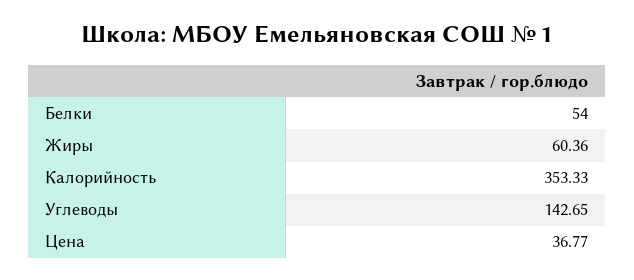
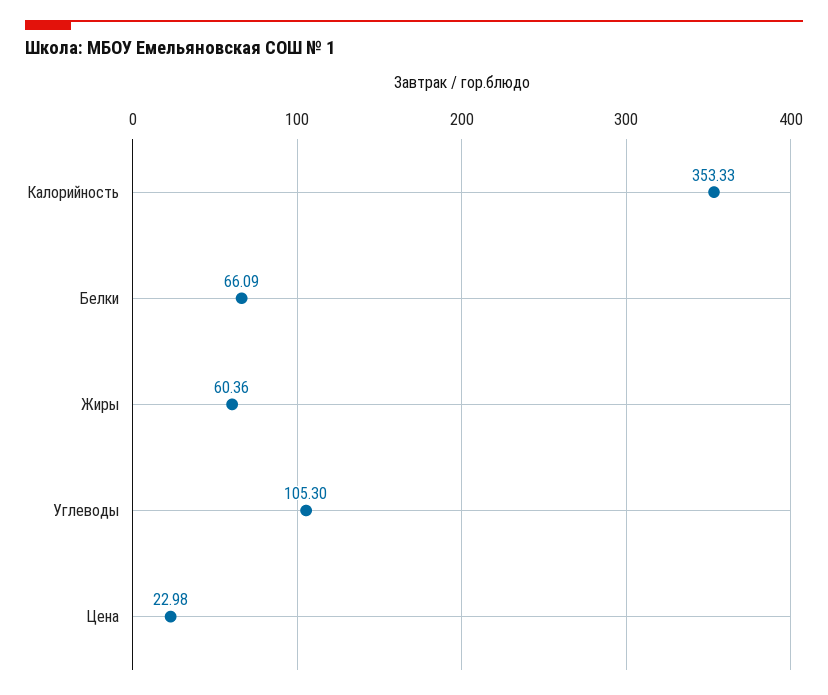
  {
-   "Белки": 54,
+   "Белки": 66.09,
    "Жиры": 60.36,
    "Калорийность": 353.33,
-   "Углеводы": 142.65,
+   "Углеводы": 105.3,
-   "Цена": 36.77
+   "Цена": 22.98
  }

